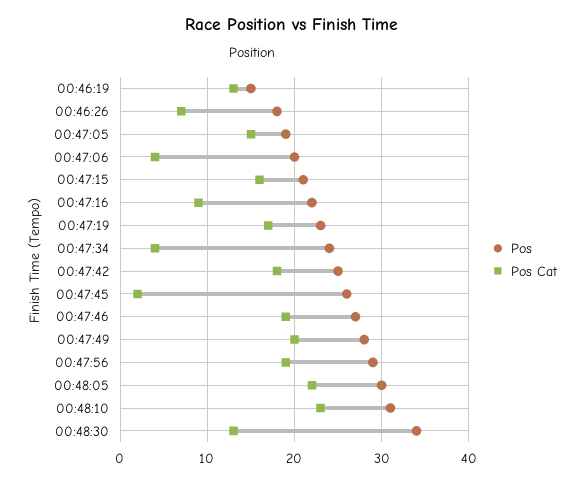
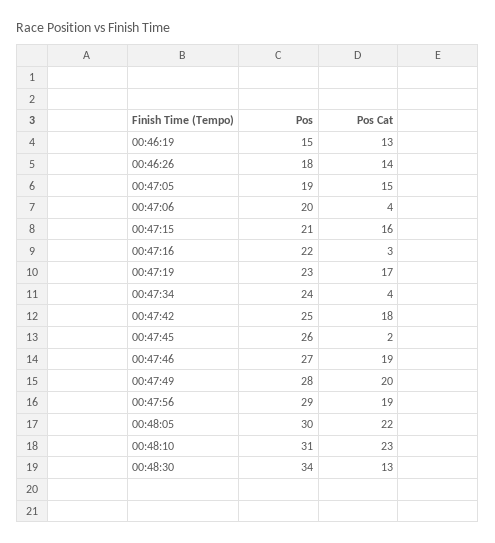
  {
    "Pos": {
      "00:46:19": 15,
      "00:46:26": 18,
      "00:47:05": 19,
      "00:47:06": 20,
      "00:47:15": 21,
      "00:47:16": 22,
      "00:47:19": 23,
      "00:47:34": 24,
      "00:47:42": 25,
      "00:47:45": 26,
      "00:47:46": 27,
      "00:47:49": 28,
      "00:47:56": 29,
      "00:48:05": 30,
      "00:48:10": 31,
      "00:48:30": 34
    },
    "Pos Cat": {
      "00:46:19": 13,
-     "00:46:26": 7,
+     "00:46:26": 14,
      "00:47:05": 15,
      "00:47:06": 4,
      "00:47:15": 16,
-     "00:47:16": 9,
+     "00:47:16": 3,
      "00:47:19": 17,
      "00:47:34": 4,
      "00:47:42": 18,
      "00:47:45": 2,
      "00:47:46": 19,
      "00:47:49": 20,
      "00:47:56": 19,
      "00:48:05": 22,
      "00:48:10": 23,
      "00:48:30": 13
    }
  }

